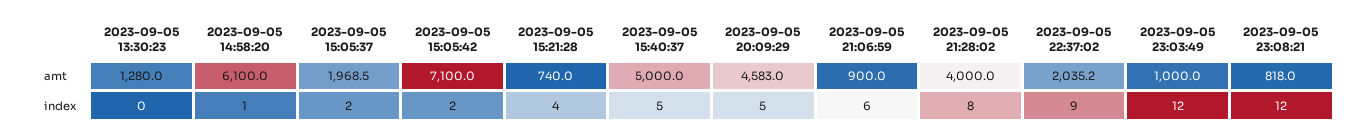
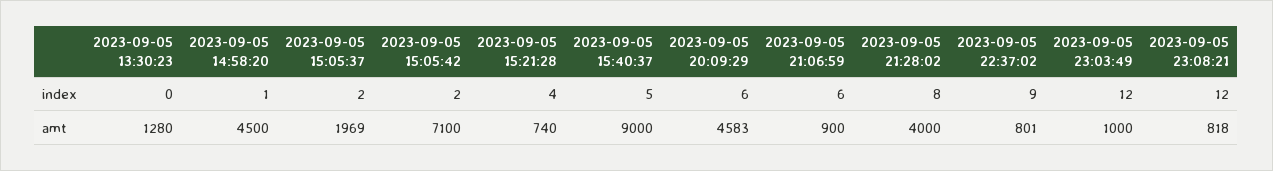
  {
    "2023-09-05 13:30:23": {
      "amt": 1280,
      "index": 0
    },
    "2023-09-05 14:58:20": {
-     "amt": 6100,
+     "amt": 4500,
      "index": 1
    },
    "2023-09-05 15:05:37": {
      "amt": 1968.5,
      "index": 2
    },
    "2023-09-05 15:05:42": {
      "amt": 7100,
      "index": 2
    },
    "2023-09-05 15:21:28": {
      "amt": 740,
      "index": 4
    },
    "2023-09-05 15:40:37": {
-     "amt": 5000,
+     "amt": 9000,
      "index": 5
    },
    "2023-09-05 20:09:29": {
      "amt": 4583,
-     "index": 5
+     "index": 6
    },
    "2023-09-05 21:06:59": {
      "amt": 900,
      "index": 6
    },
    "2023-09-05 21:28:02": {
      "amt": 4000,
      "index": 8
    },
    "2023-09-05 22:37:02": {
-     "amt": 2035.2,
+     "amt": 801,
      "index": 9
    },
    "2023-09-05 23:03:49": {
      "amt": 1000,
      "index": 12
    },
    "2023-09-05 23:08:21": {
      "amt": 818,
      "index": 12
    }
  }

